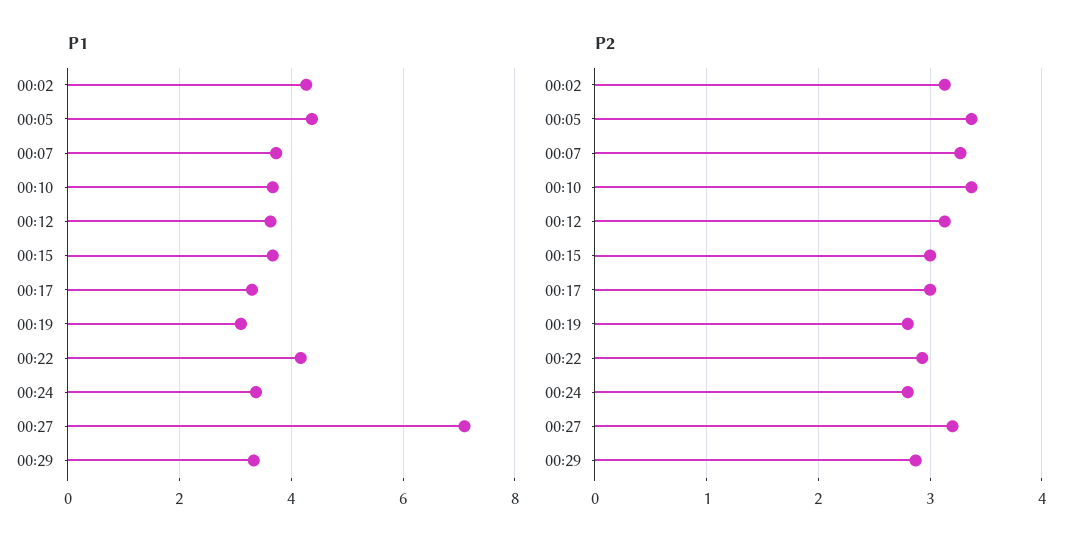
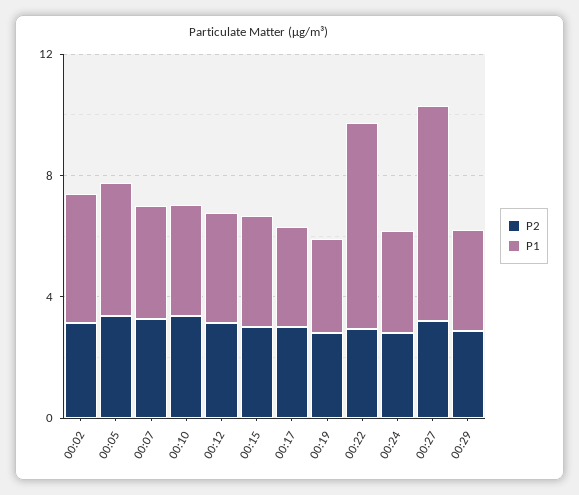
  {
    "P1": {
      "00:02": 4.2,
      "00:05": 4.4,
      "00:07": 3.8,
      "00:10": 3.6,
      "00:12": 3.6,
      "00:15": 3.6,
      "00:17": 3.4,
      "00:19": 3.2,
-     "00:22": 4.2,
+     "00:22": 7,
      "00:24": 3.4,
      "00:27": 7.2,
      "00:29": 3.4
    },
    "P2": {
      "00:02": 3.1,
      "00:05": 3.4,
      "00:07": 3.3,
      "00:10": 3.4,
      "00:12": 3.1,
      "00:15": 3,
      "00:17": 3,
      "00:19": 2.8,
      "00:22": 2.9,
      "00:24": 2.8,
      "00:27": 3.2,
      "00:29": 2.9
    }
  }

